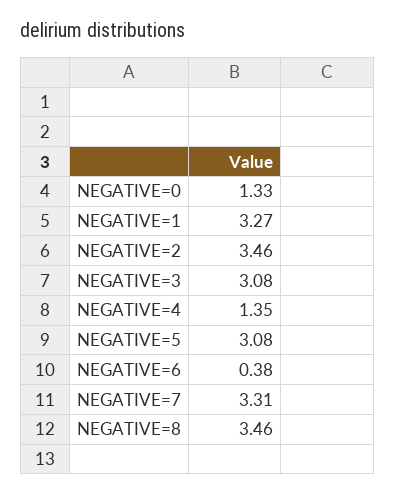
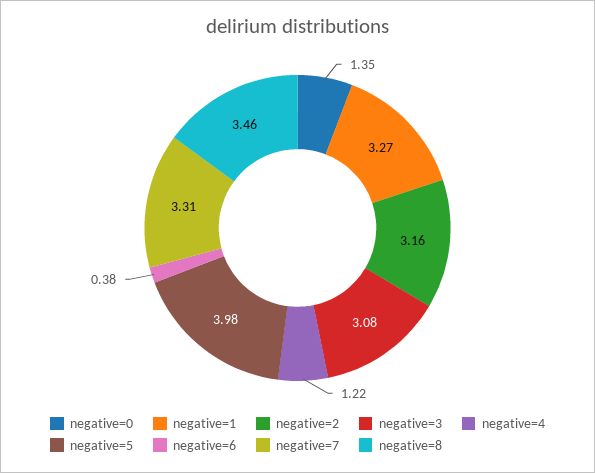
  {
-   "NEGATIVE=0": 1.33,
+   "NEGATIVE=0": 1.35,
    "NEGATIVE=1": 3.27,
-   "NEGATIVE=2": 3.46,
+   "NEGATIVE=2": 3.16,
    "NEGATIVE=3": 3.08,
-   "NEGATIVE=4": 1.35,
+   "NEGATIVE=4": 1.22,
-   "NEGATIVE=5": 3.08,
+   "NEGATIVE=5": 3.98,
    "NEGATIVE=6": 0.38,
    "NEGATIVE=7": 3.31,
    "NEGATIVE=8": 3.46
  }

